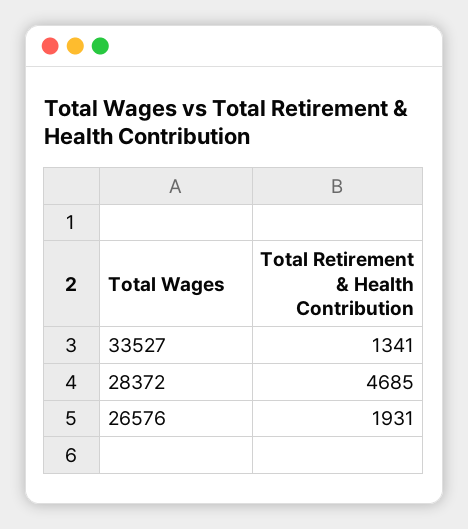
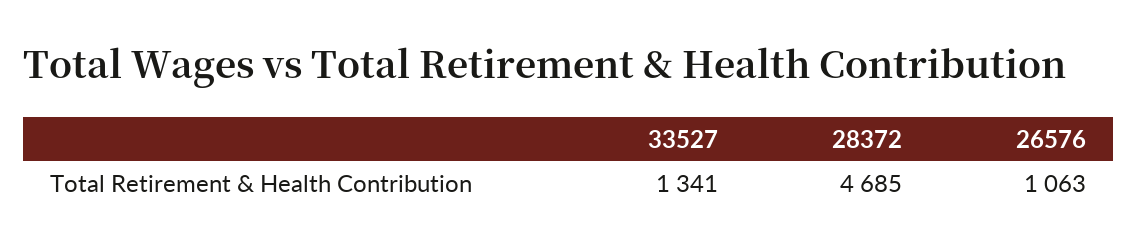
  {
    "33527": 1341,
    "28372": 4685,
-   "26576": 1931
+   "26576": 1063
  }

